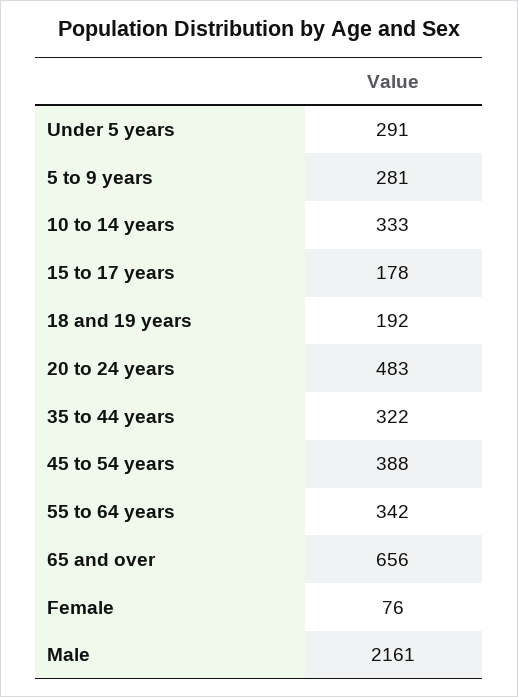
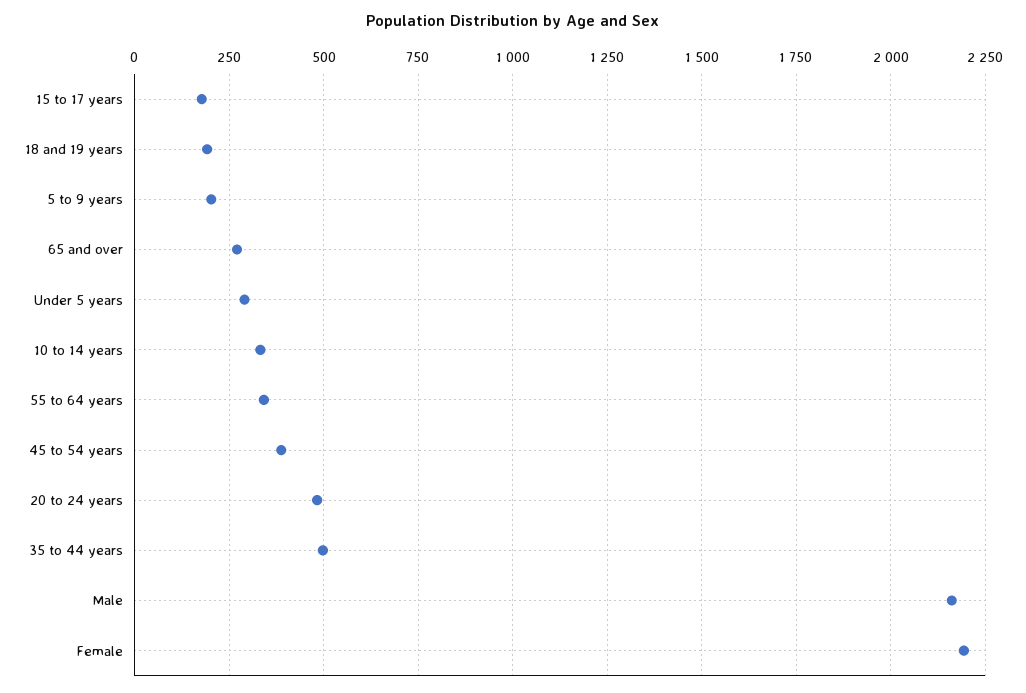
  {
    "Under 5 years": 291,
-   "5 to 9 years": 281,
+   "5 to 9 years": 200,
    "10 to 14 years": 333,
    "15 to 17 years": 178,
    "18 and 19 years": 192,
    "20 to 24 years": 483,
-   "35 to 44 years": 322,
+   "35 to 44 years": 500,
    "45 to 54 years": 388,
    "55 to 64 years": 342,
-   "65 and over": 656,
+   "65 and over": 275,
-   "Female": 76,
+   "Female": 2200,
    "Male": 2161
  }

